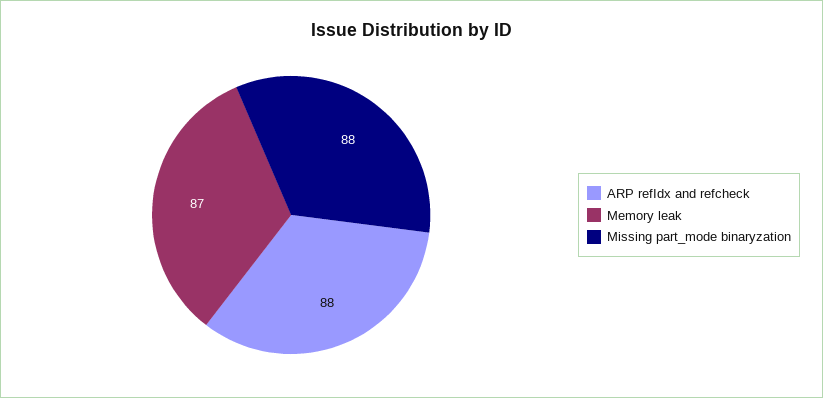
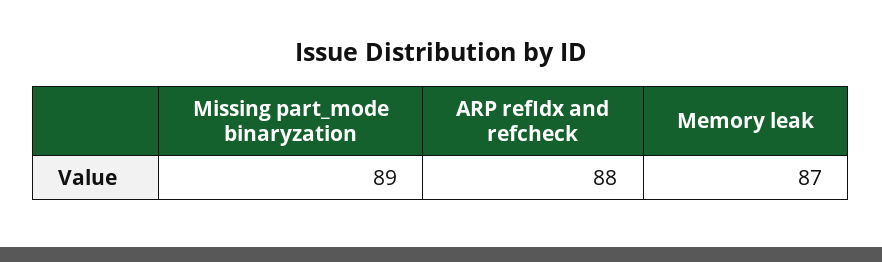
  {
    "ARP refIdx and refcheck": 88,
    "Memory leak": 87,
-   "Missing part_mode binaryzation": 88
+   "Missing part_mode binaryzation": 89
  }

